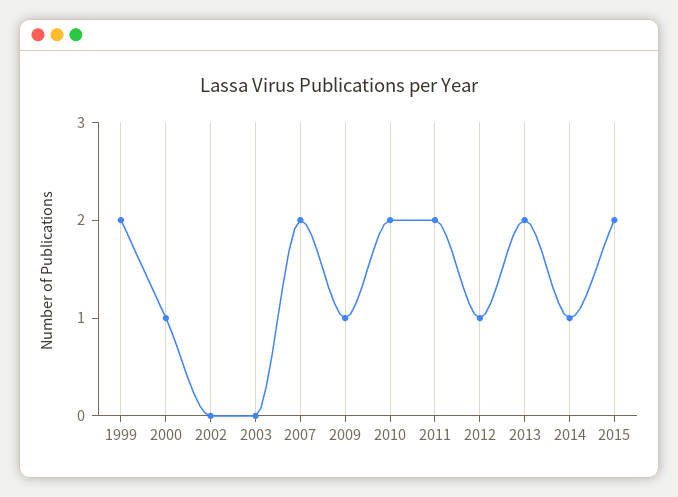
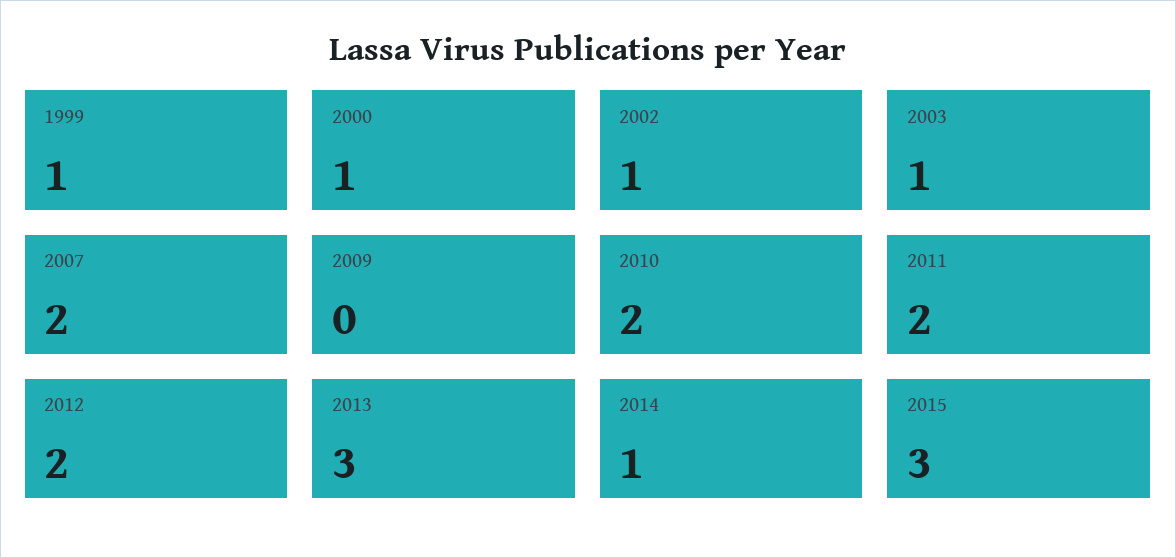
  {
-   "1999": 2,
+   "1999": 1,
    "2000": 1,
-   "2002": 0,
+   "2002": 1,
-   "2003": 0,
+   "2003": 1,
    "2007": 2,
-   "2009": 1,
+   "2009": 0,
    "2010": 2,
    "2011": 2,
-   "2012": 1,
+   "2012": 2,
-   "2013": 2,
+   "2013": 3,
    "2014": 1,
-   "2015": 2
+   "2015": 3
  }

